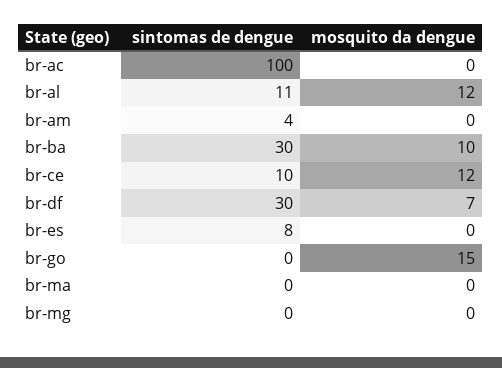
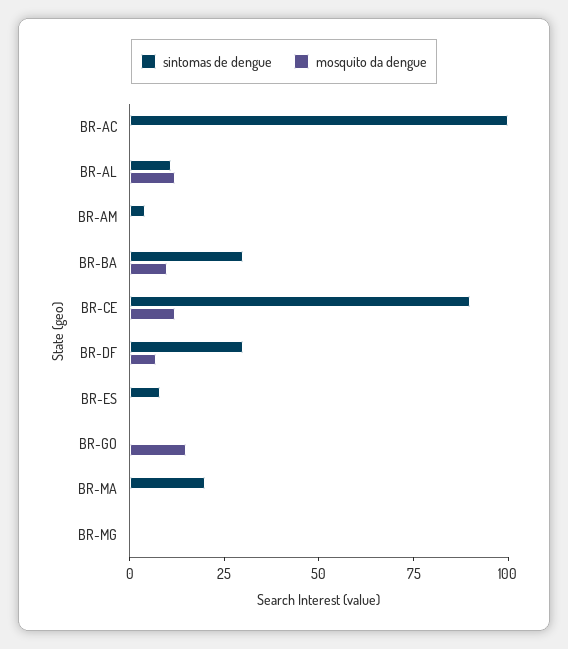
  {
    "sintomas de dengue": {
      "br-ac": 100,
      "br-al": 11,
      "br-am": 4,
      "br-ba": 30,
-     "br-ce": 10,
+     "br-ce": 90,
      "br-df": 30,
      "br-es": 8,
      "br-go": 0,
-     "br-ma": 0,
+     "br-ma": 20,
      "br-mg": 0
    },
    "mosquito da dengue": {
      "br-ac": 0,
      "br-al": 12,
      "br-am": 0,
      "br-ba": 10,
      "br-ce": 12,
      "br-df": 7,
      "br-es": 0,
      "br-go": 15,
      "br-ma": 0,
      "br-mg": 0
    }
  }

